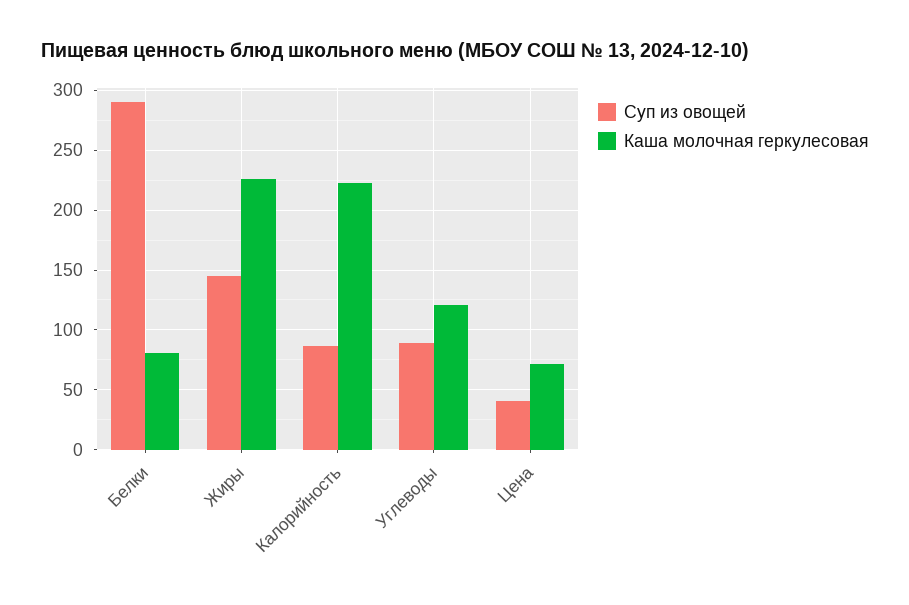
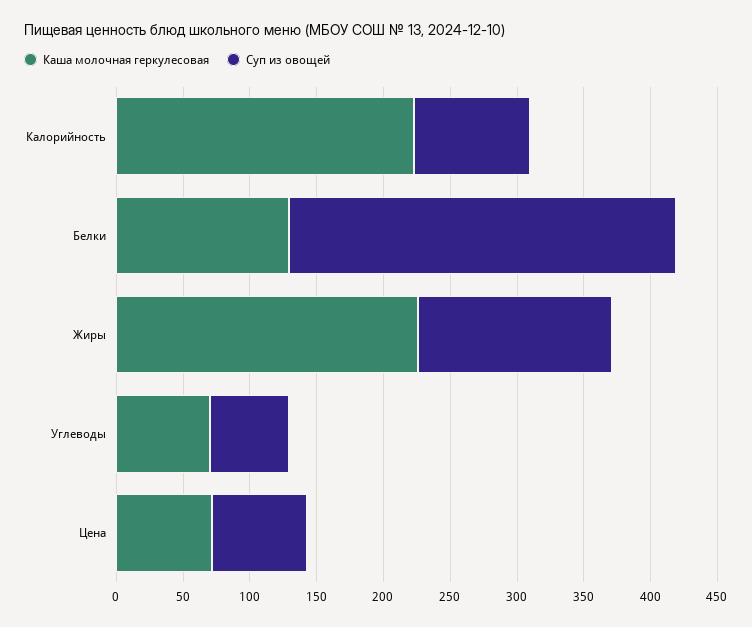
  {
    "Суп из овощей": {
      "Белки": 290,
      "Жиры": 150,
      "Калорийность": 90,
-     "Углеводы": 90,
+     "Углеводы": 60,
-     "Цена": 40
+     "Цена": 70
    },
    "Каша молочная геркулесовая": {
-     "Белки": 80,
+     "Белки": 130,
      "Жиры": 230,
      "Калорийность": 220,
-     "Углеводы": 120,
+     "Углеводы": 70,
      "Цена": 70
    }
  }

